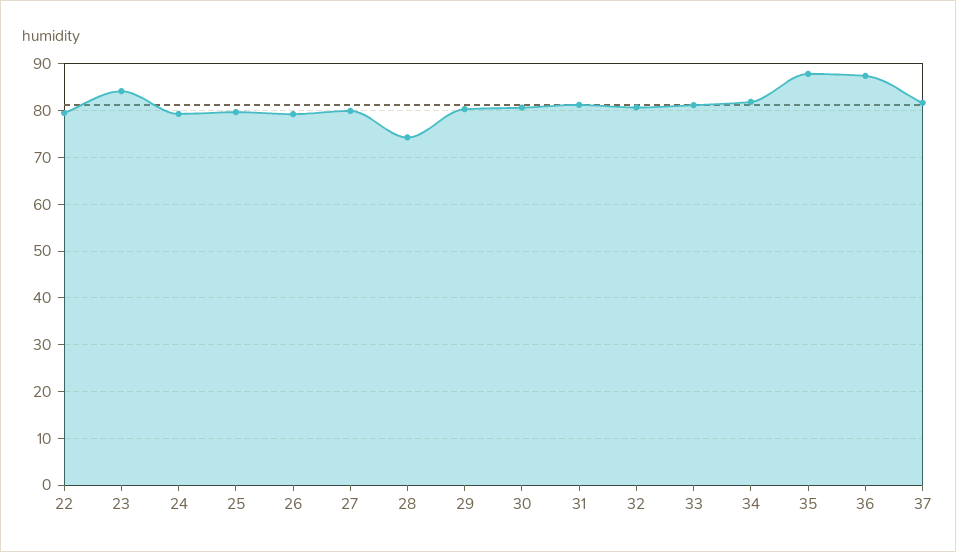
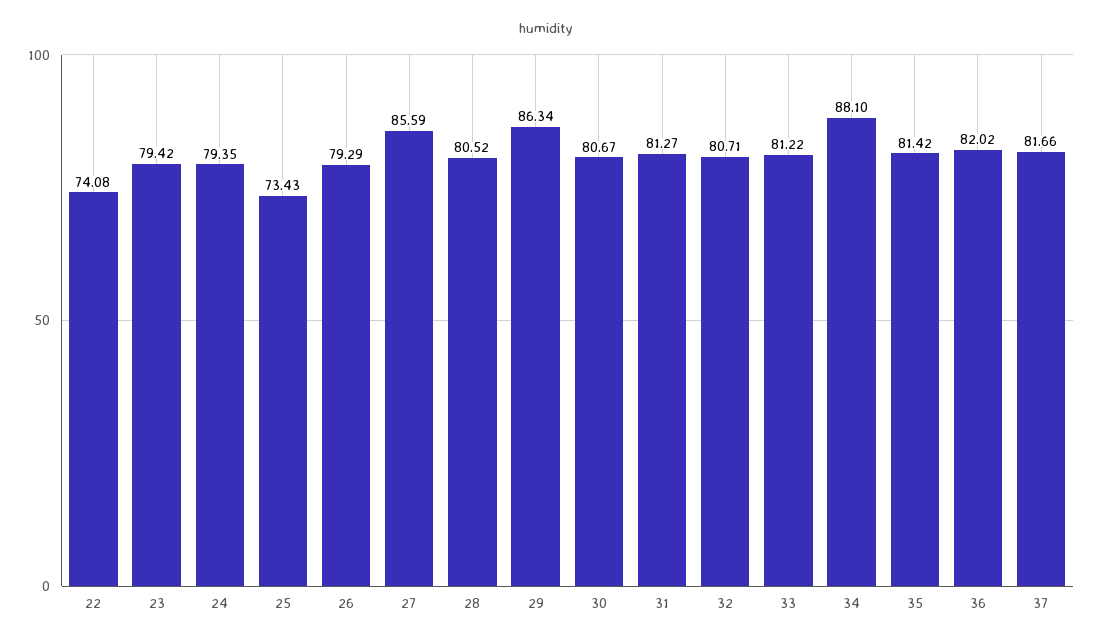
  {
-   "22": 80,
+   "22": 74.08,
-   "23": 84,
+   "23": 79.42,
    "24": 79.35,
-   "25": 80,
+   "25": 73.43,
    "26": 79.29,
-   "27": 80,
+   "27": 85.59,
-   "28": 74,
+   "28": 80.52,
-   "29": 80,
+   "29": 86.34,
    "30": 80.67,
    "31": 81.27,
    "32": 80.71,
    "33": 81.22,
-   "34": 82,
+   "34": 88.1,
-   "35": 88,
+   "35": 81.42,
-   "36": 88,
+   "36": 82.02,
    "37": 81.66
  }

